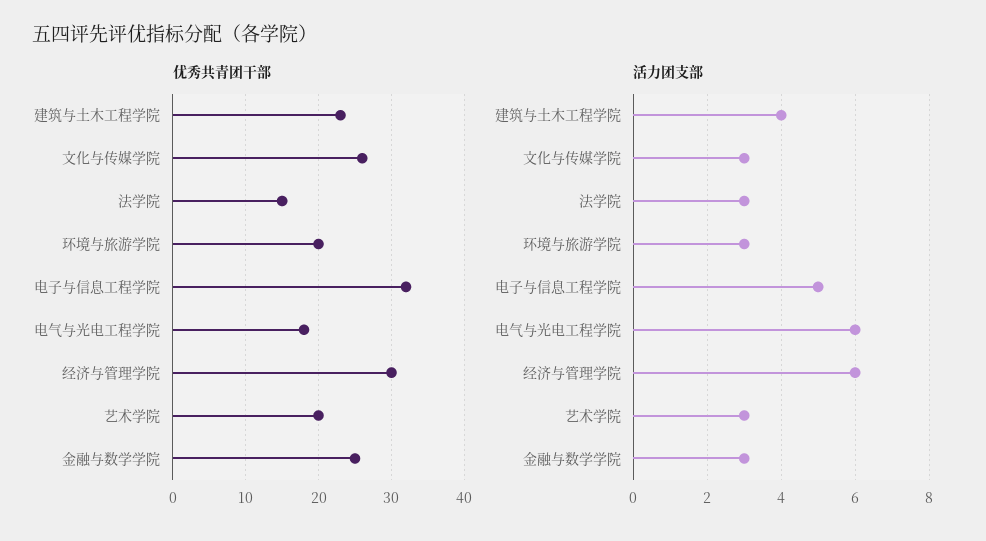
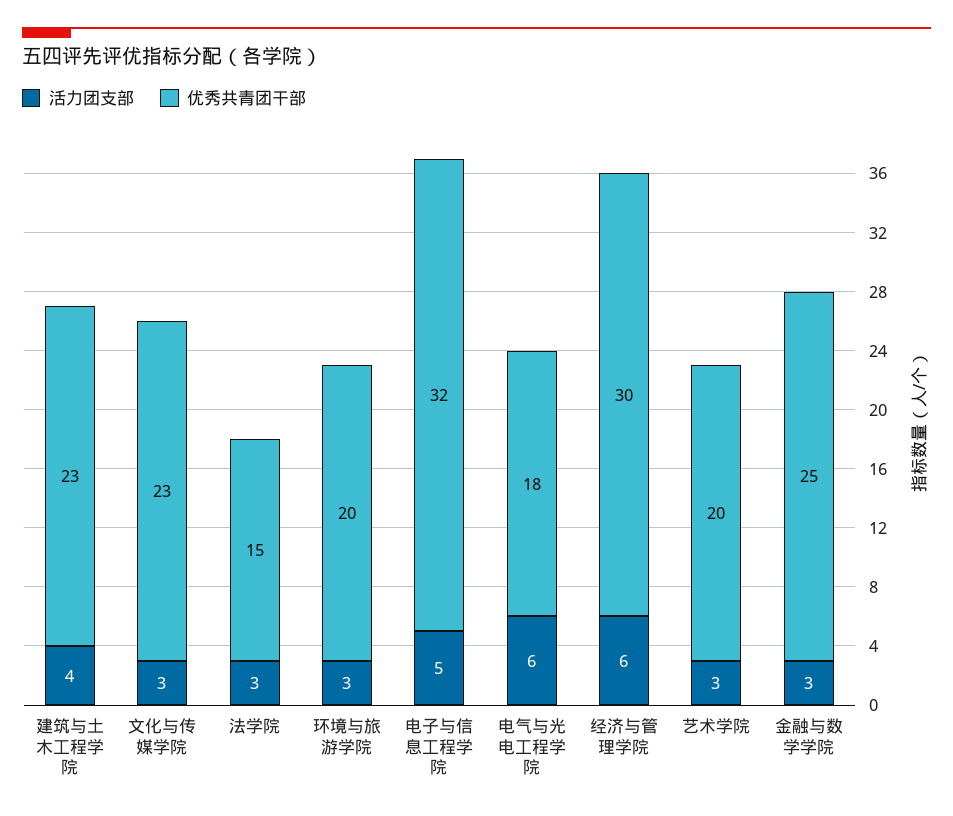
  {
    "优秀共青团干部": {
      "建筑与土木工程学院": 23,
-     "文化与传媒学院": 26,
+     "文化与传媒学院": 23,
      "法学院": 15,
      "环境与旅游学院": 20,
      "电子与信息工程学院": 32,
      "电气与光电工程学院": 18,
      "经济与管理学院": 30,
      "艺术学院": 20,
      "金融与数学学院": 25
    },
    "活力团支部": {
      "建筑与土木工程学院": 4,
      "文化与传媒学院": 3,
      "法学院": 3,
      "环境与旅游学院": 3,
      "电子与信息工程学院": 5,
      "电气与光电工程学院": 6,
      "经济与管理学院": 6,
      "艺术学院": 3,
      "金融与数学学院": 3
    }
  }

